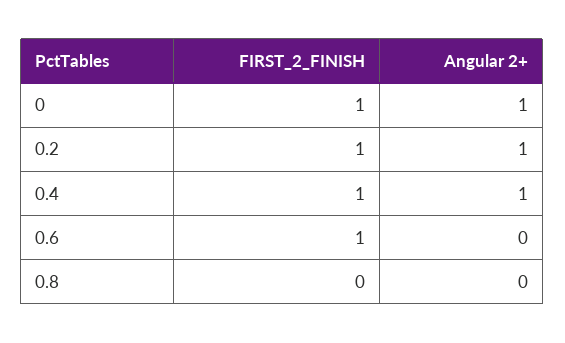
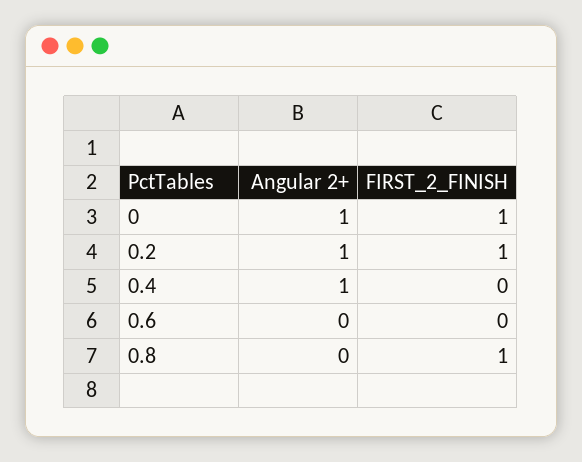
  {
    "FIRST_2_FINISH": {
      "0": 1,
      "0.2": 1,
-     "0.4": 1,
+     "0.4": 0,
-     "0.6": 1,
+     "0.6": 0,
-     "0.8": 0
+     "0.8": 1
    },
    "Angular 2+": {
      "0": 1,
      "0.2": 1,
      "0.4": 1,
      "0.6": 0,
      "0.8": 0
    }
  }

